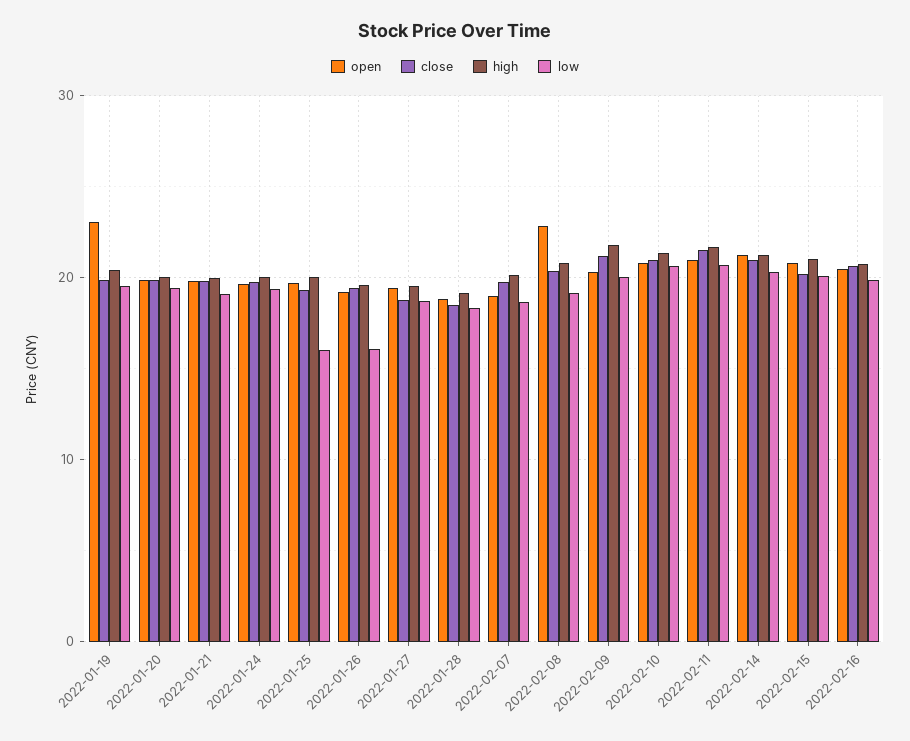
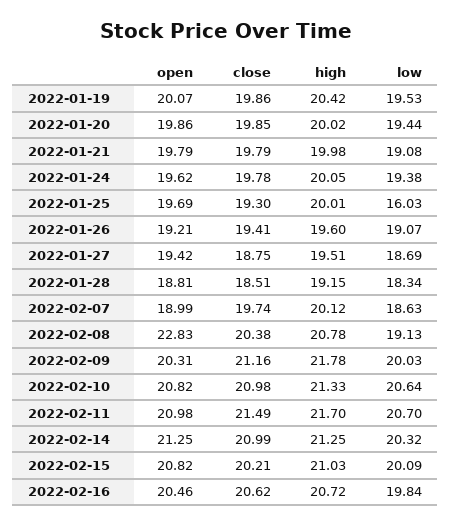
  {
    "open": {
-     "2022-01-19": 23,
+     "2022-01-19": 20.07,
      "2022-01-20": 19.86,
      "2022-01-21": 19.79,
      "2022-01-24": 19.62,
      "2022-01-25": 19.69,
      "2022-01-26": 19.21,
      "2022-01-27": 19.42,
      "2022-01-28": 18.81,
      "2022-02-07": 18.99,
      "2022-02-08": 22.83,
      "2022-02-09": 20.31,
      "2022-02-10": 20.82,
      "2022-02-11": 20.98,
      "2022-02-14": 21.25,
      "2022-02-15": 20.82,
      "2022-02-16": 20.46
    },
    "close": {
      "2022-01-19": 19.86,
      "2022-01-20": 19.85,
      "2022-01-21": 19.79,
      "2022-01-24": 19.78,
      "2022-01-25": 19.3,
      "2022-01-26": 19.41,
      "2022-01-27": 18.75,
      "2022-01-28": 18.51,
      "2022-02-07": 19.74,
      "2022-02-08": 20.38,
      "2022-02-09": 21.16,
      "2022-02-10": 20.98,
      "2022-02-11": 21.49,
      "2022-02-14": 20.99,
      "2022-02-15": 20.21,
      "2022-02-16": 20.62
    },
    "high": {
      "2022-01-19": 20.42,
      "2022-01-20": 20.02,
      "2022-01-21": 19.98,
      "2022-01-24": 20.05,
      "2022-01-25": 20.01,
      "2022-01-26": 19.6,
      "2022-01-27": 19.51,
      "2022-01-28": 19.15,
      "2022-02-07": 20.12,
      "2022-02-08": 20.78,
      "2022-02-09": 21.78,
      "2022-02-10": 21.33,
      "2022-02-11": 21.7,
      "2022-02-14": 21.25,
      "2022-02-15": 21.03,
      "2022-02-16": 20.72
    },
    "low": {
      "2022-01-19": 19.53,
      "2022-01-20": 19.44,
      "2022-01-21": 19.08,
      "2022-01-24": 19.38,
      "2022-01-25": 16.03,
-     "2022-01-26": 16,
+     "2022-01-26": 19.07,
      "2022-01-27": 18.69,
      "2022-01-28": 18.34,
      "2022-02-07": 18.63,
      "2022-02-08": 19.13,
      "2022-02-09": 20.03,
      "2022-02-10": 20.64,
      "2022-02-11": 20.7,
      "2022-02-14": 20.32,
      "2022-02-15": 20.09,
      "2022-02-16": 19.84
    }
  }

